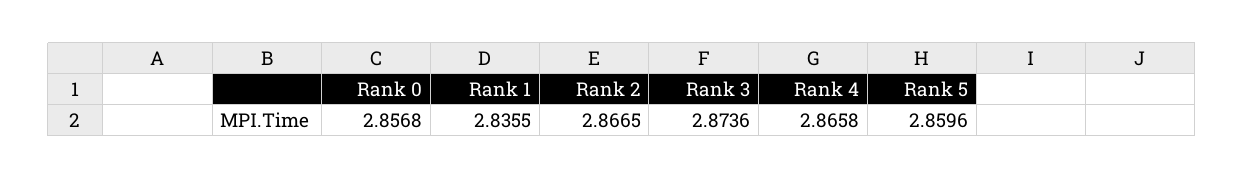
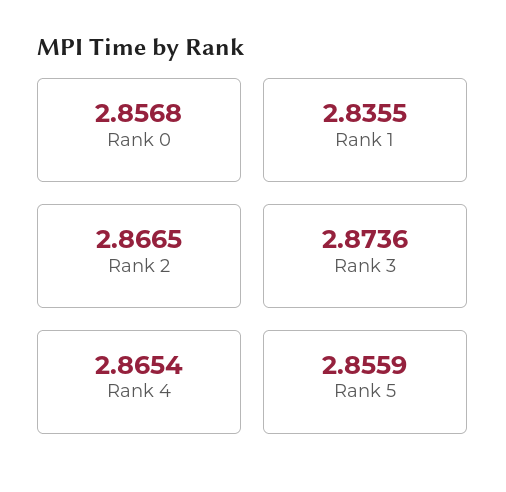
  {
    "Rank 0": 2.8568,
    "Rank 1": 2.8355,
    "Rank 2": 2.8665,
    "Rank 3": 2.8736,
-   "Rank 4": 2.8658,
+   "Rank 4": 2.8654,
-   "Rank 5": 2.8596
+   "Rank 5": 2.8559
  }

